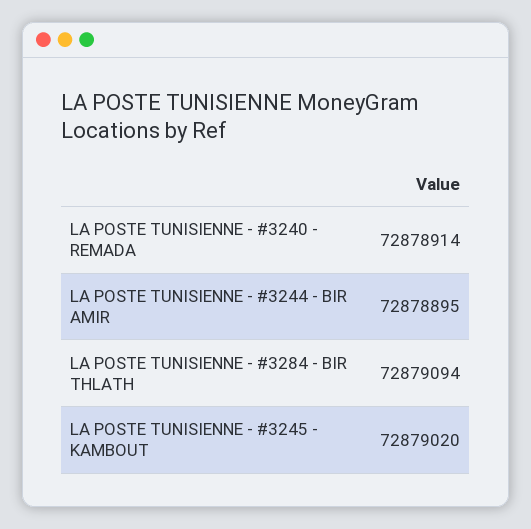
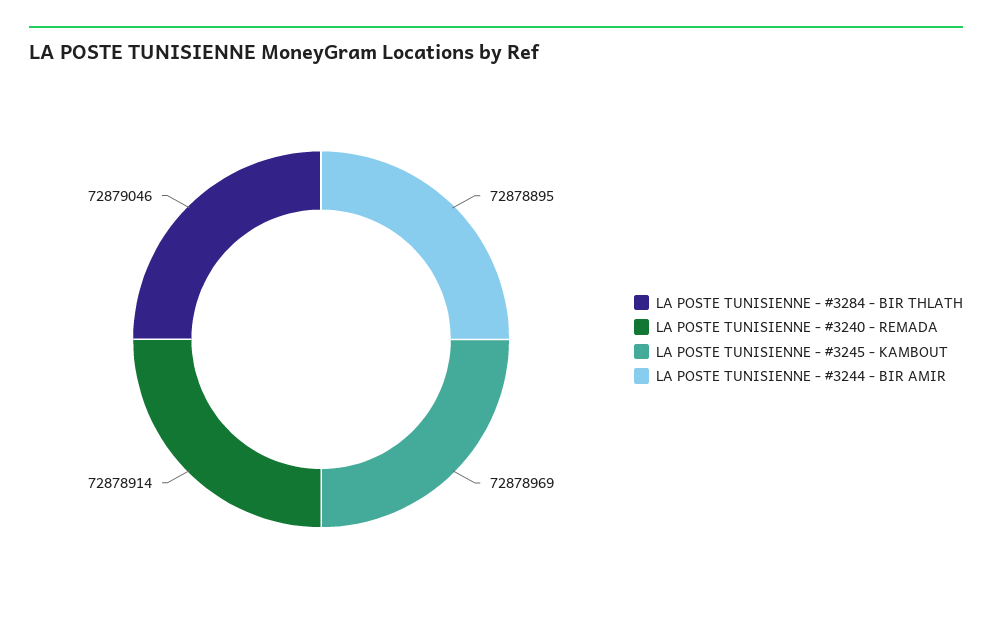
  {
    "LA POSTE TUNISIENNE - #3240 - REMADA": 72878914,
    "LA POSTE TUNISIENNE - #3244 - BIR AMIR": 72878895,
-   "LA POSTE TUNISIENNE - #3284 - BIR THLATH": 72879094,
+   "LA POSTE TUNISIENNE - #3284 - BIR THLATH": 72879046,
-   "LA POSTE TUNISIENNE - #3245 - KAMBOUT": 72879020
+   "LA POSTE TUNISIENNE - #3245 - KAMBOUT": 72878969
  }

